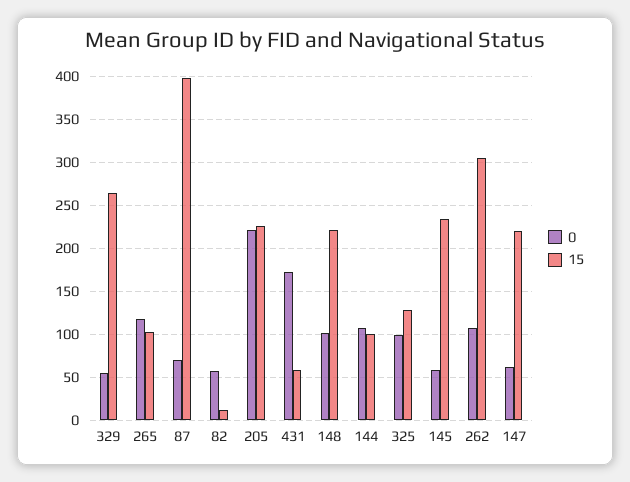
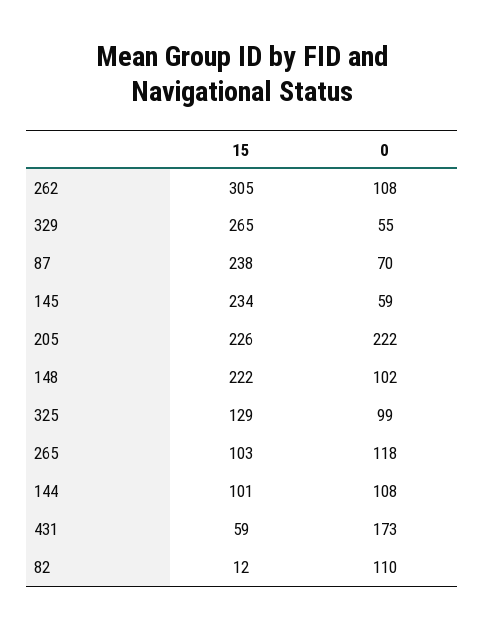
  {
    "0": {
      "329": 55,
      "265": 118,
      "87": 70,
-     "82": 60,
+     "82": 110,
      "205": 222,
      "431": 173,
      "148": 102,
      "144": 108,
      "325": 99,
      "145": 59,
-     "262": 108,
+     "262": 108
-     "147": 60
    },
    "15": {
      "329": 265,
      "265": 103,
-     "87": 400,
+     "87": 238,
      "82": 12,
      "205": 226,
      "431": 59,
      "148": 222,
      "144": 101,
      "325": 129,
      "145": 234,
-     "262": 305,
+     "262": 305
-     "147": 220
    }
  }

